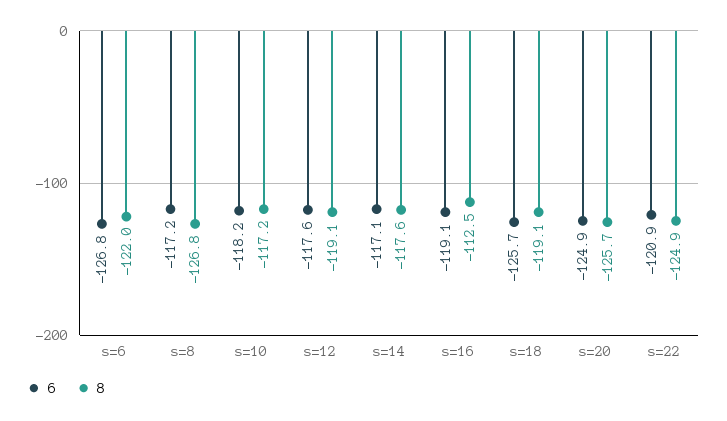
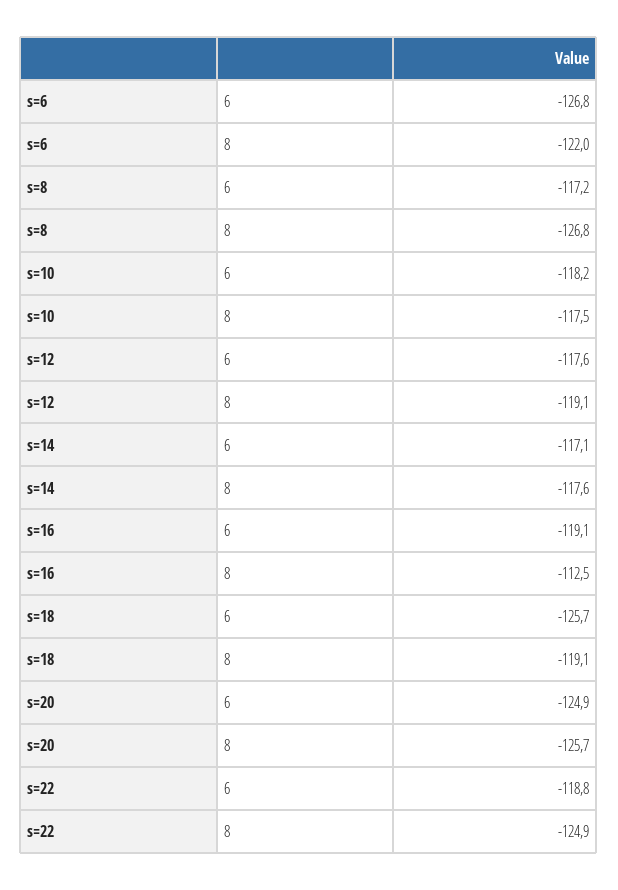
  {
    "6": {
      "s=6": -126.8,
      "s=8": -117.2,
      "s=10": -118.2,
      "s=12": -117.6,
      "s=14": -117.1,
      "s=16": -119.1,
      "s=18": -125.7,
      "s=20": -124.9,
-     "s=22": -120.9
+     "s=22": -118.8
    },
    "8": {
      "s=6": -122,
      "s=8": -126.8,
-     "s=10": -117.2,
+     "s=10": -117.5,
      "s=12": -119.1,
      "s=14": -117.6,
      "s=16": -112.5,
      "s=18": -119.1,
      "s=20": -125.7,
      "s=22": -124.9
    }
  }

